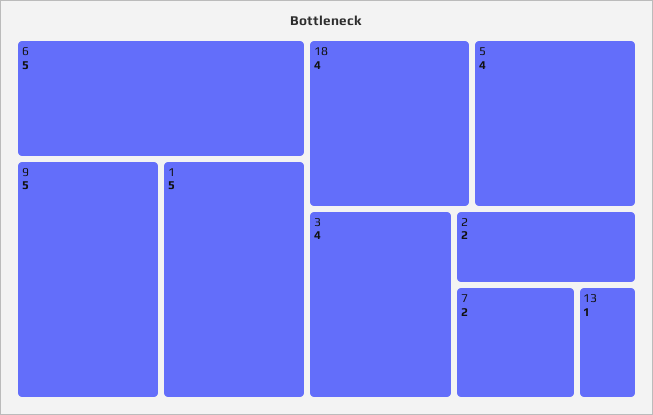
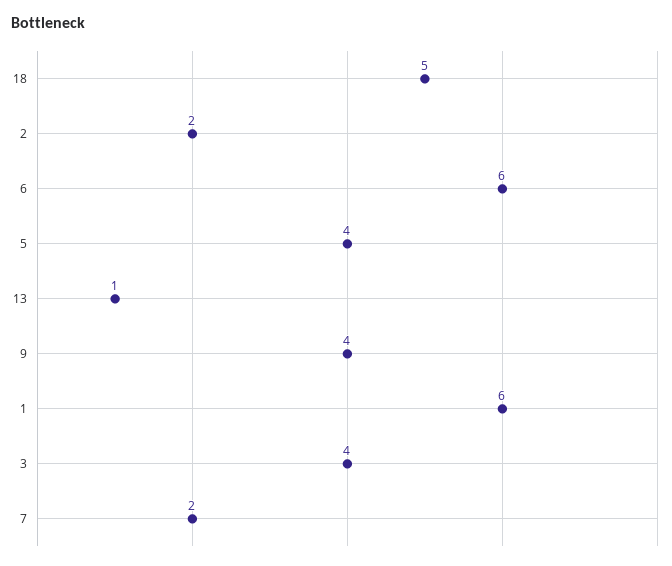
  {
-   "6": 5,
+   "6": 6,
-   "9": 5,
+   "9": 4,
-   "1": 5,
+   "1": 6,
-   "18": 4,
+   "18": 5,
    "5": 4,
    "3": 4,
    "2": 2,
    "7": 2,
    "13": 1
  }

